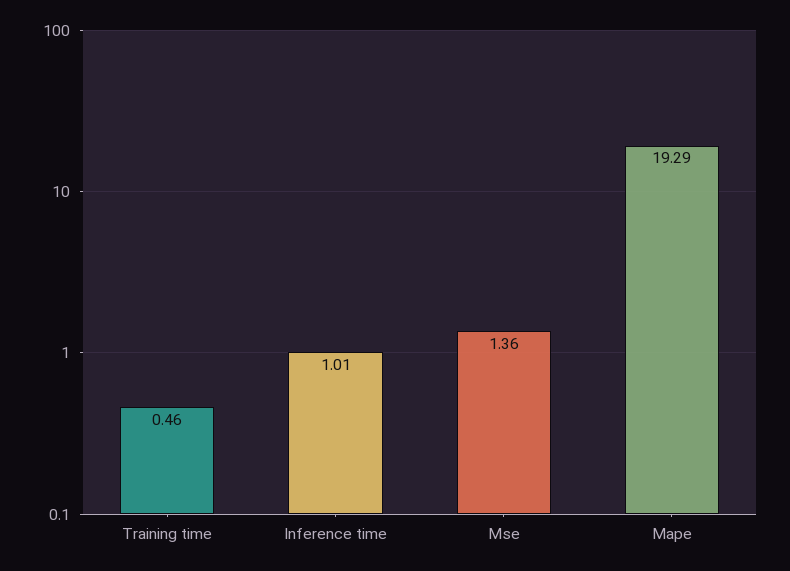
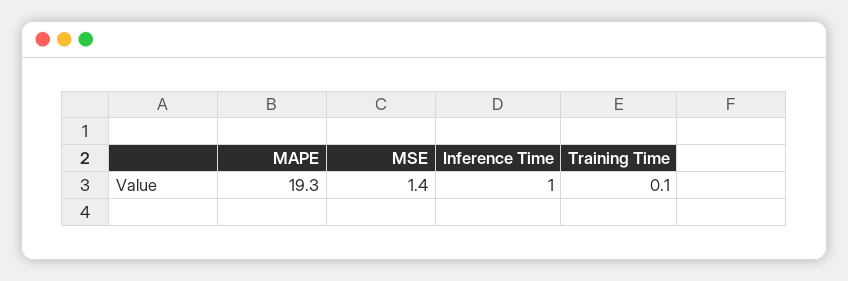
  {
-   "Training time": 0.46,
+   "Training time": 0.1,
    "Inference time": 1.01,
    "Mse": 1.36,
    "Mape": 19.29
  }

